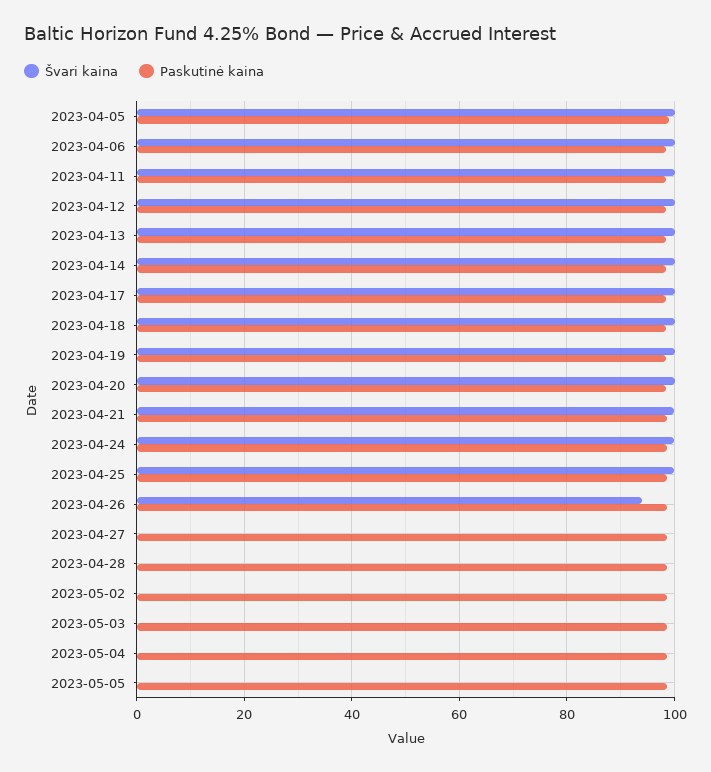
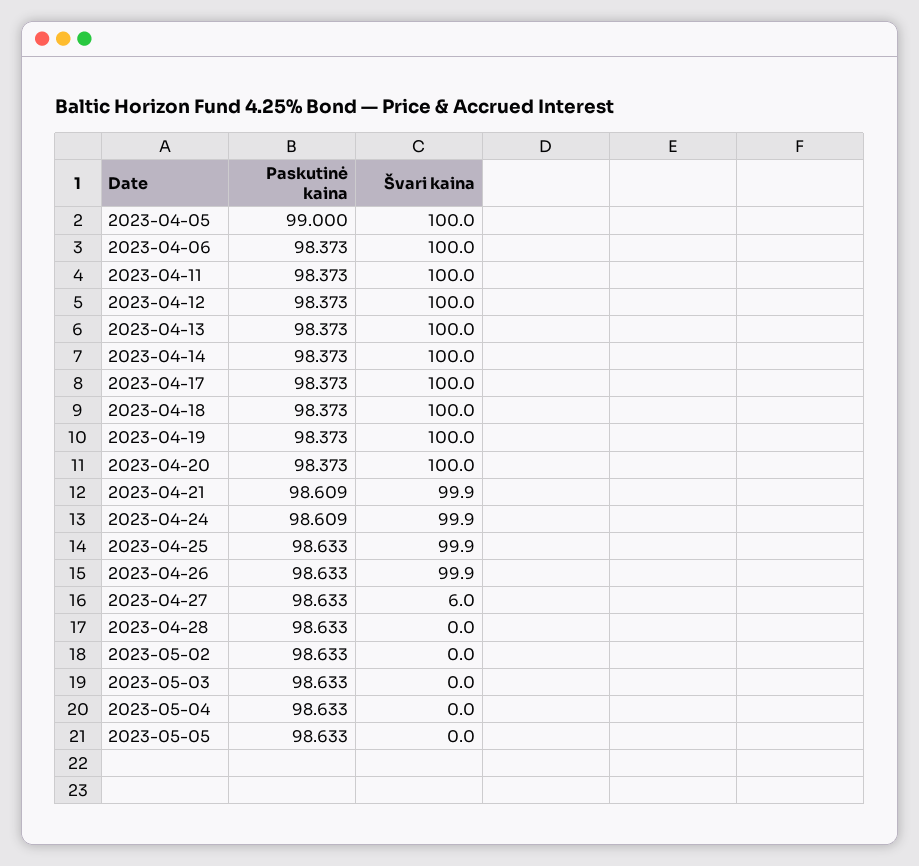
  {
    "Švari kaina": {
      "2023-04-05": 100,
      "2023-04-06": 100,
      "2023-04-11": 100,
      "2023-04-12": 100,
      "2023-04-13": 100,
      "2023-04-14": 100,
      "2023-04-17": 100,
      "2023-04-18": 100,
      "2023-04-19": 100,
      "2023-04-20": 100,
      "2023-04-21": 99.9,
      "2023-04-24": 99.9,
      "2023-04-25": 99.9,
-     "2023-04-26": 94,
+     "2023-04-26": 99.9,
-     "2023-04-27": 0,
+     "2023-04-27": 6,
      "2023-04-28": 0,
      "2023-05-02": 0,
      "2023-05-03": 0,
      "2023-05-04": 0,
      "2023-05-05": 0
    },
    "Paskutinė kaina": {
      "2023-04-05": 99,
      "2023-04-06": 98.373,
      "2023-04-11": 98.373,
      "2023-04-12": 98.373,
      "2023-04-13": 98.373,
      "2023-04-14": 98.373,
      "2023-04-17": 98.373,
      "2023-04-18": 98.373,
      "2023-04-19": 98.373,
      "2023-04-20": 98.373,
      "2023-04-21": 98.609,
      "2023-04-24": 98.609,
      "2023-04-25": 98.633,
      "2023-04-26": 98.633,
      "2023-04-27": 98.633,
      "2023-04-28": 98.633,
      "2023-05-02": 98.633,
      "2023-05-03": 98.633,
      "2023-05-04": 98.633,
      "2023-05-05": 98.633
    }
  }

